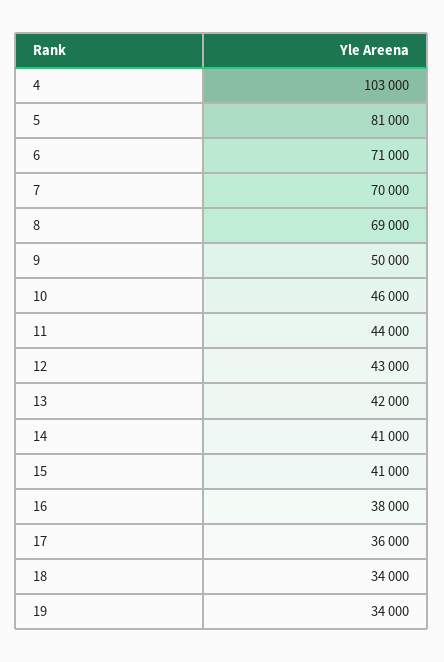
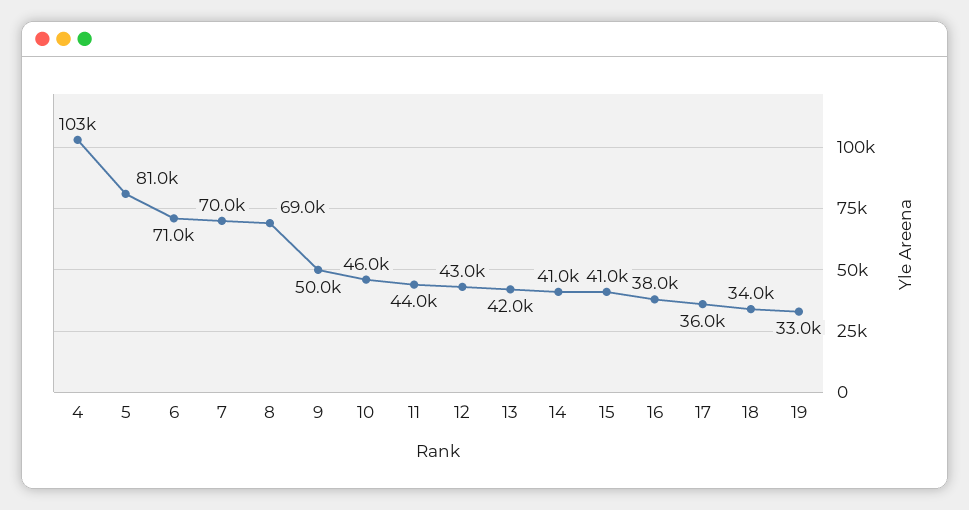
  {
    "4": 103000,
    "5": 81000,
    "6": 71000,
    "7": 70000,
    "8": 69000,
    "9": 50000,
    "10": 46000,
    "11": 44000,
    "12": 43000,
    "13": 42000,
    "14": 41000,
    "15": 41000,
    "16": 38000,
    "17": 36000,
    "18": 34000,
-   "19": 34000
+   "19": 33000
  }

